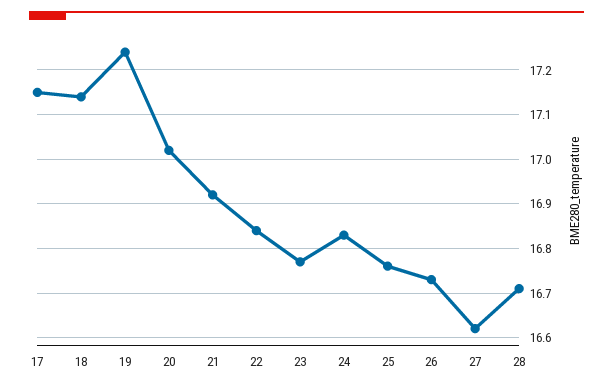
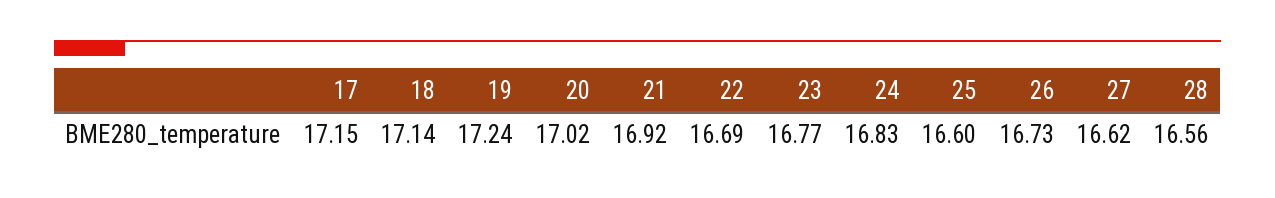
  {
    "17": 17.15,
    "18": 17.14,
    "19": 17.24,
    "20": 17.02,
    "21": 16.92,
-   "22": 16.85,
+   "22": 16.69,
    "23": 16.77,
    "24": 16.83,
-   "25": 16.75,
+   "25": 16.6,
    "26": 16.73,
    "27": 16.62,
-   "28": 16.7
+   "28": 16.56
  }

